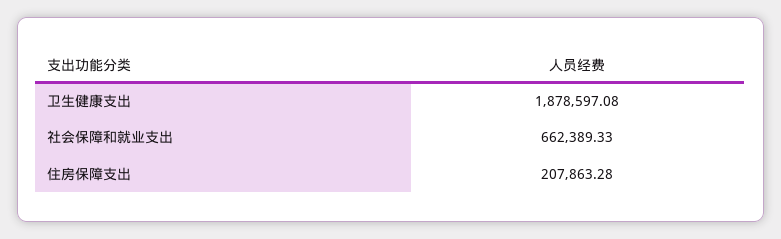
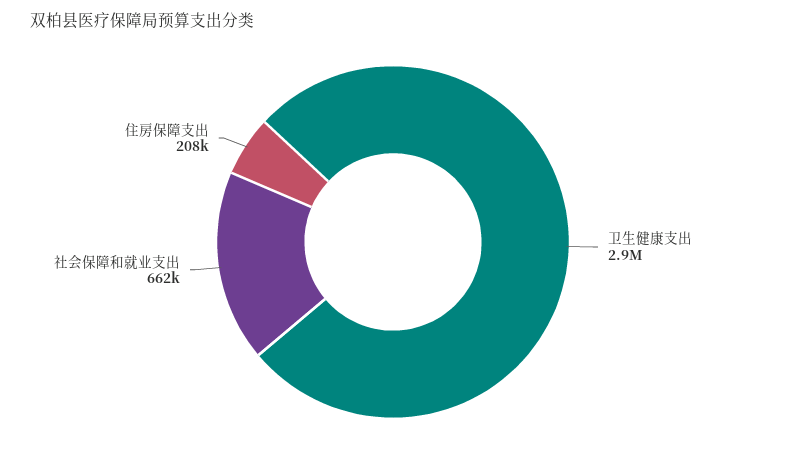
  {
-   "卫生健康支出": 1878597.08,
+   "卫生健康支出": 2900000,
    "社会保障和就业支出": 662389.33,
    "住房保障支出": 207863.28
  }

